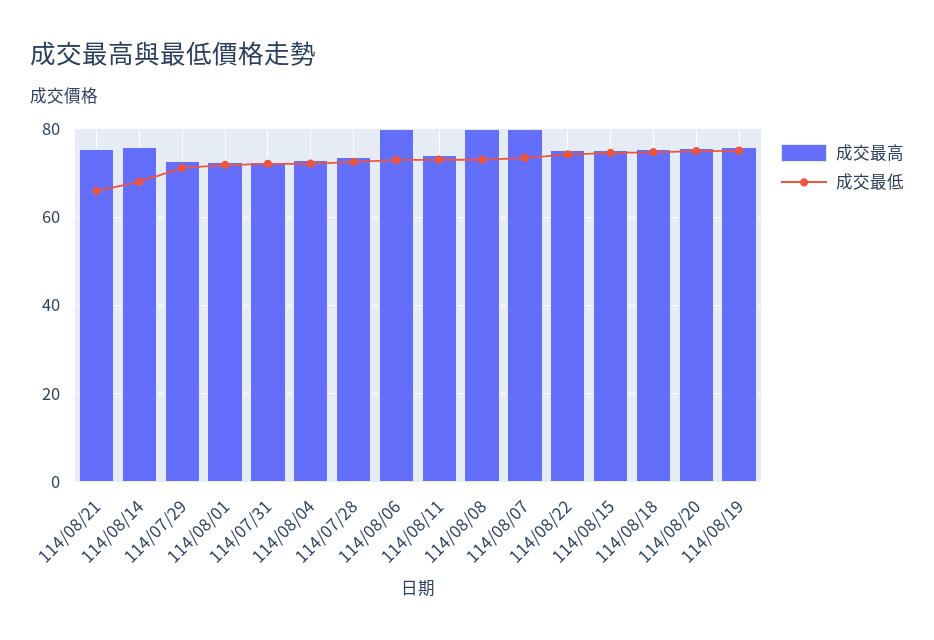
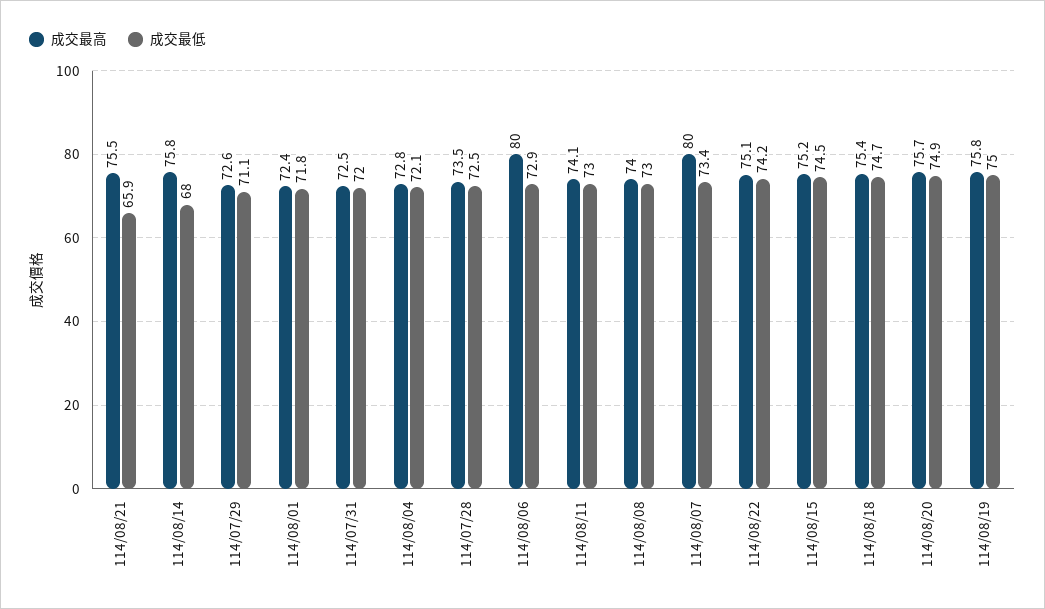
  {
    "成交最高": {
      "114/08/21": 75.5,
      "114/08/14": 75.8,
      "114/07/29": 72.6,
      "114/08/01": 72.4,
      "114/07/31": 72.5,
      "114/08/04": 72.8,
      "114/07/28": 73.5,
      "114/08/06": 80,
      "114/08/11": 74.1,
-     "114/08/08": 80,
+     "114/08/08": 74,
      "114/08/07": 80,
      "114/08/22": 75.1,
      "114/08/15": 75.2,
      "114/08/18": 75.4,
      "114/08/20": 75.7,
      "114/08/19": 75.8
    },
    "成交最低": {
      "114/08/21": 65.9,
      "114/08/14": 68,
      "114/07/29": 71.1,
      "114/08/01": 71.8,
      "114/07/31": 72,
      "114/08/04": 72.1,
      "114/07/28": 72.5,
      "114/08/06": 72.9,
      "114/08/11": 73,
      "114/08/08": 73,
      "114/08/07": 73.4,
      "114/08/22": 74.2,
      "114/08/15": 74.5,
      "114/08/18": 74.7,
      "114/08/20": 74.9,
      "114/08/19": 75
    }
  }

